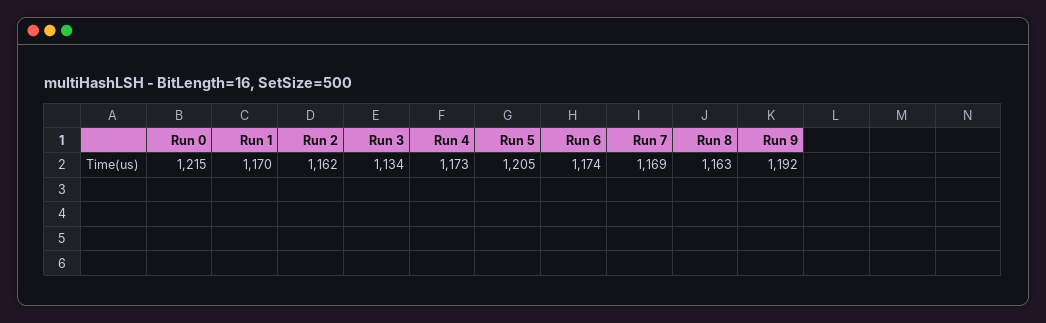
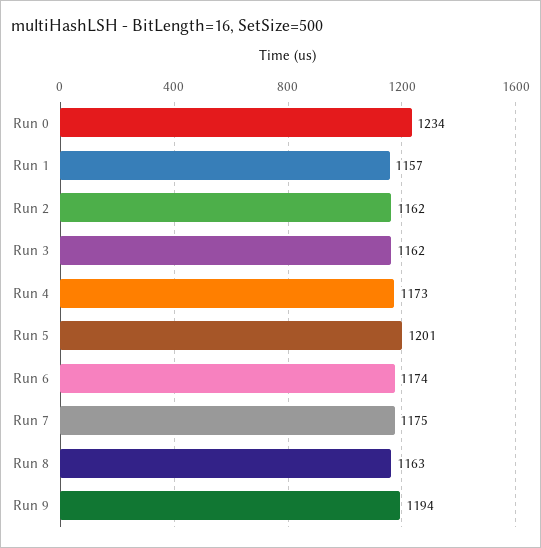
  {
-   "Run 0": 1215,
+   "Run 0": 1234,
-   "Run 1": 1170,
+   "Run 1": 1157,
    "Run 2": 1162,
-   "Run 3": 1134,
+   "Run 3": 1162,
    "Run 4": 1173,
-   "Run 5": 1205,
+   "Run 5": 1201,
    "Run 6": 1174,
-   "Run 7": 1169,
+   "Run 7": 1175,
    "Run 8": 1163,
-   "Run 9": 1192
+   "Run 9": 1194
  }

